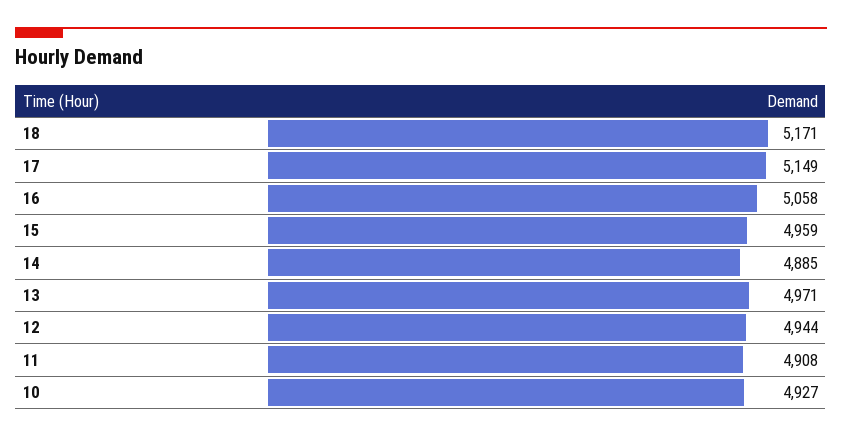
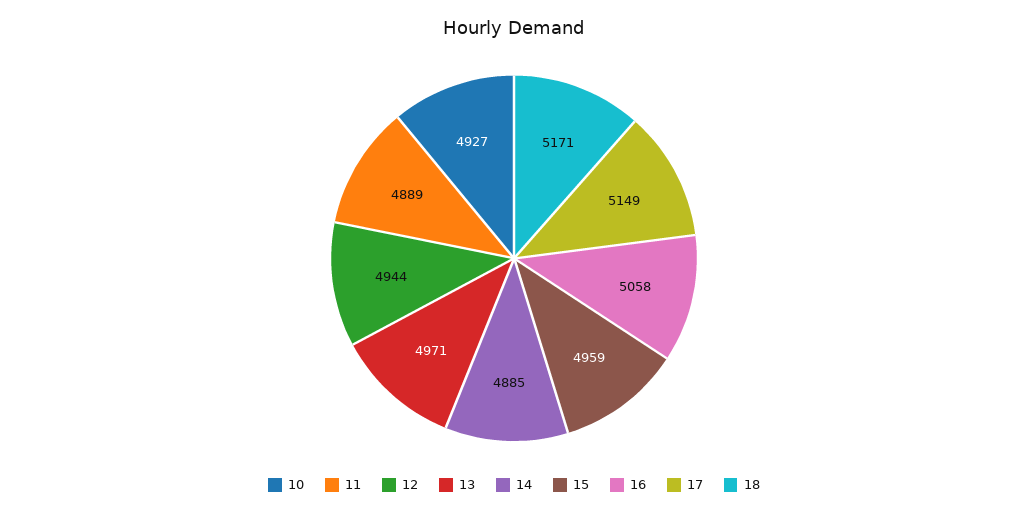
  {
    "18": 5171,
    "17": 5149,
    "16": 5058,
    "15": 4959,
    "14": 4885,
    "13": 4971,
    "12": 4944,
-   "11": 4908,
+   "11": 4889,
    "10": 4927
  }

